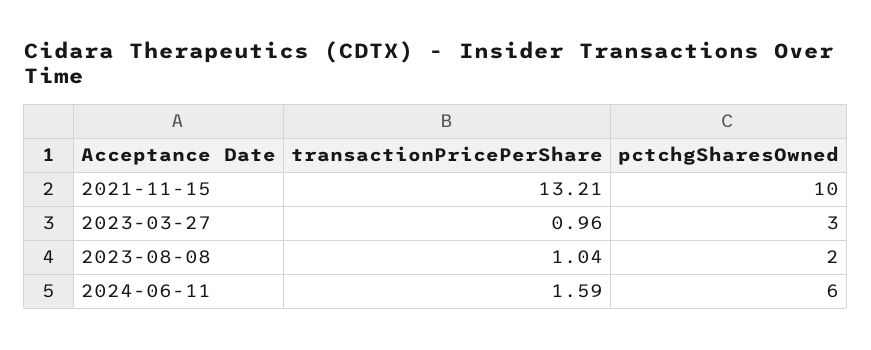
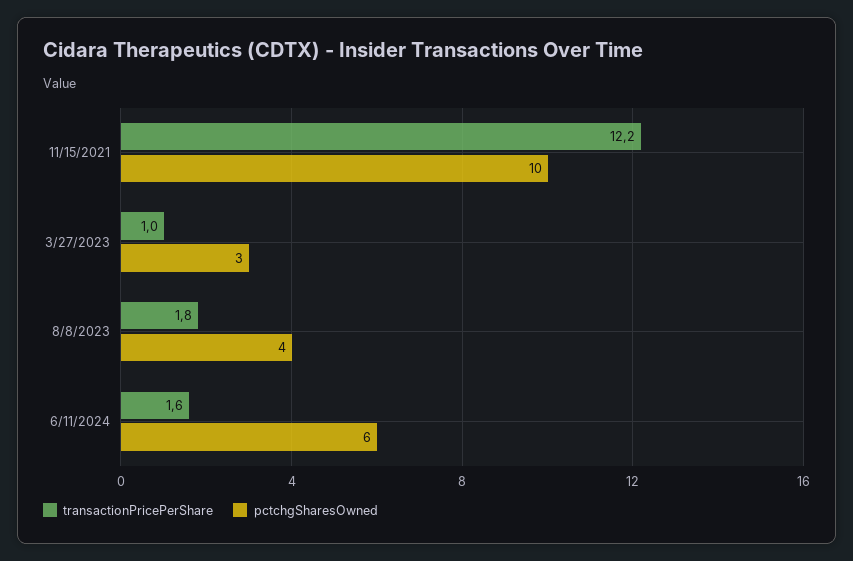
  {
    "transactionPricePerShare": {
-     "2021-11-15": 13.21,
+     "2021-11-15": 12.2,
      "2023-03-27": 0.96,
-     "2023-08-08": 1.04,
+     "2023-08-08": 1.8,
      "2024-06-11": 1.59
    },
    "pctchgSharesOwned": {
      "2021-11-15": 10,
      "2023-03-27": 3,
-     "2023-08-08": 2,
+     "2023-08-08": 4,
      "2024-06-11": 6
    }
  }

